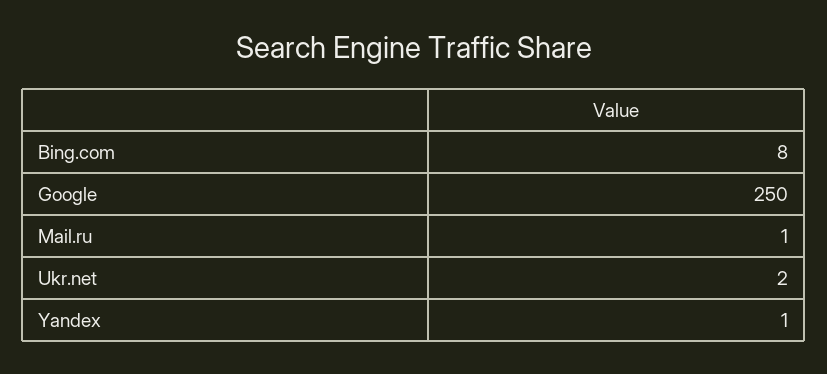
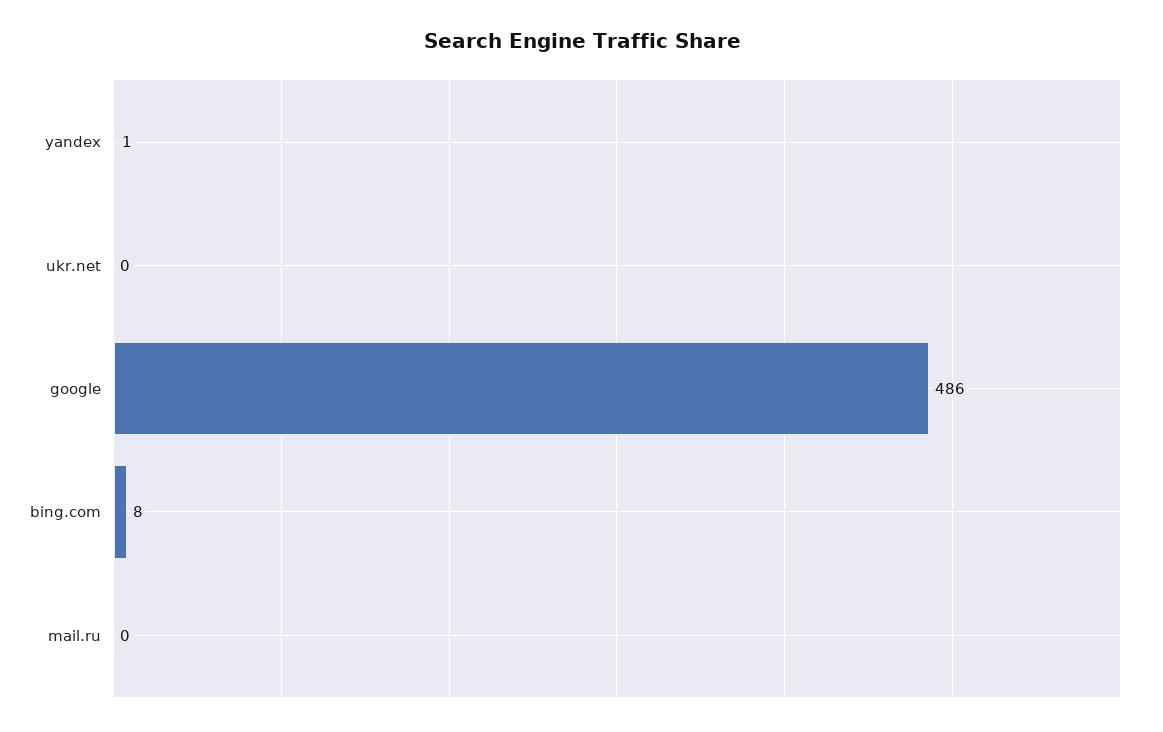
  {
    "Bing.com": 8,
-   "Google": 250,
+   "Google": 486,
-   "Mail.ru": 1,
+   "Mail.ru": 0,
-   "Ukr.net": 2,
+   "Ukr.net": 0,
    "Yandex": 1
  }

